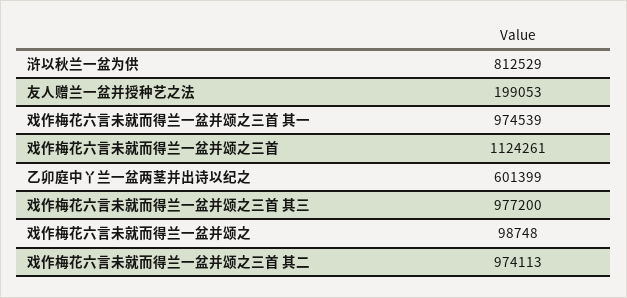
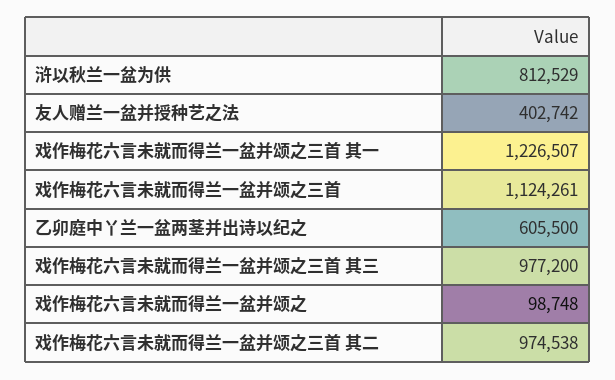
  {
    "浒以秋兰一盆为供": 812529,
-   "友人赠兰一盆并授种艺之法": 199053,
+   "友人赠兰一盆并授种艺之法": 402742,
-   "戏作梅花六言未就而得兰一盆并颂之三首 其一": 974539,
+   "戏作梅花六言未就而得兰一盆并颂之三首 其一": 1226507,
    "戏作梅花六言未就而得兰一盆并颂之三首": 1124261,
-   "乙卯庭中丫兰一盆两茎并出诗以纪之": 601399,
+   "乙卯庭中丫兰一盆两茎并出诗以纪之": 605500,
    "戏作梅花六言未就而得兰一盆并颂之三首 其三": 977200,
    "戏作梅花六言未就而得兰一盆并颂之": 98748,
-   "戏作梅花六言未就而得兰一盆并颂之三首 其二": 974113
+   "戏作梅花六言未就而得兰一盆并颂之三首 其二": 974538
  }

